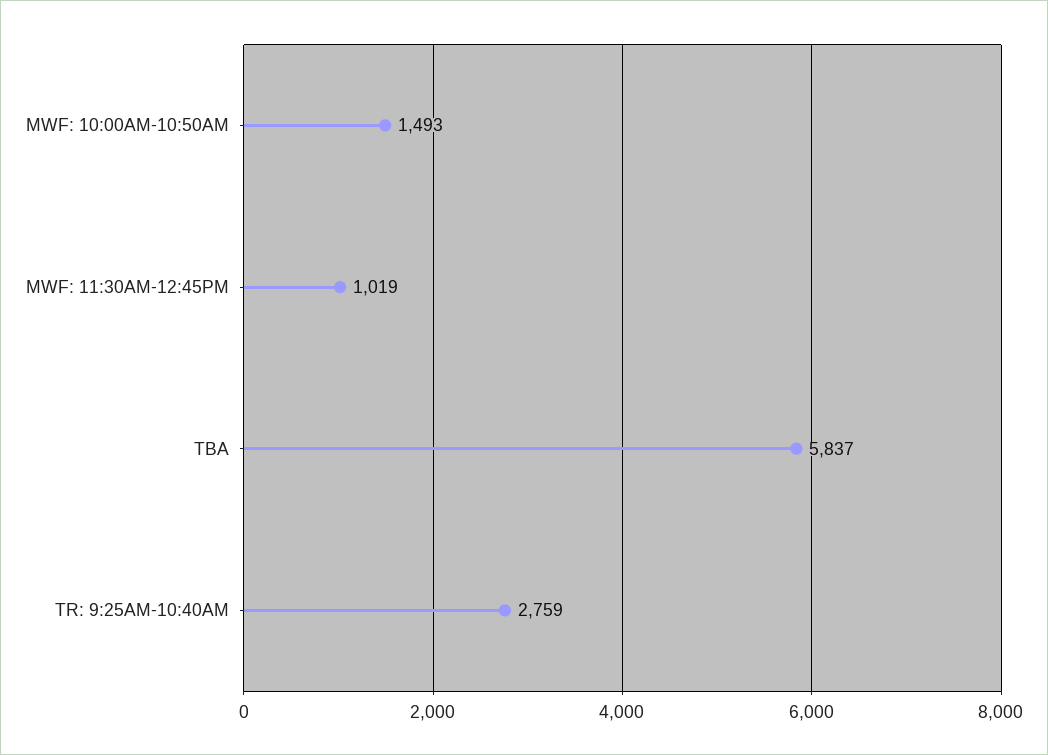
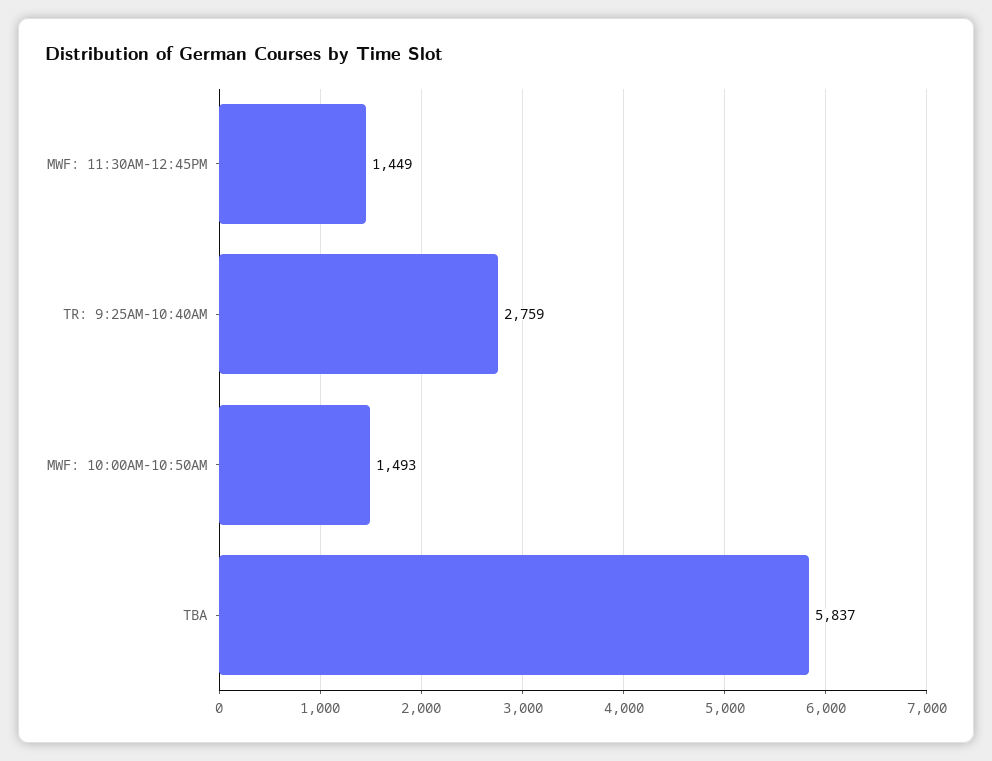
  {
    "MWF: 10:00AM-10:50AM": 1493,
-   "MWF: 11:30AM-12:45PM": 1019,
+   "MWF: 11:30AM-12:45PM": 1449,
    "TBA": 5837,
    "TR: 9:25AM-10:40AM": 2759
  }

